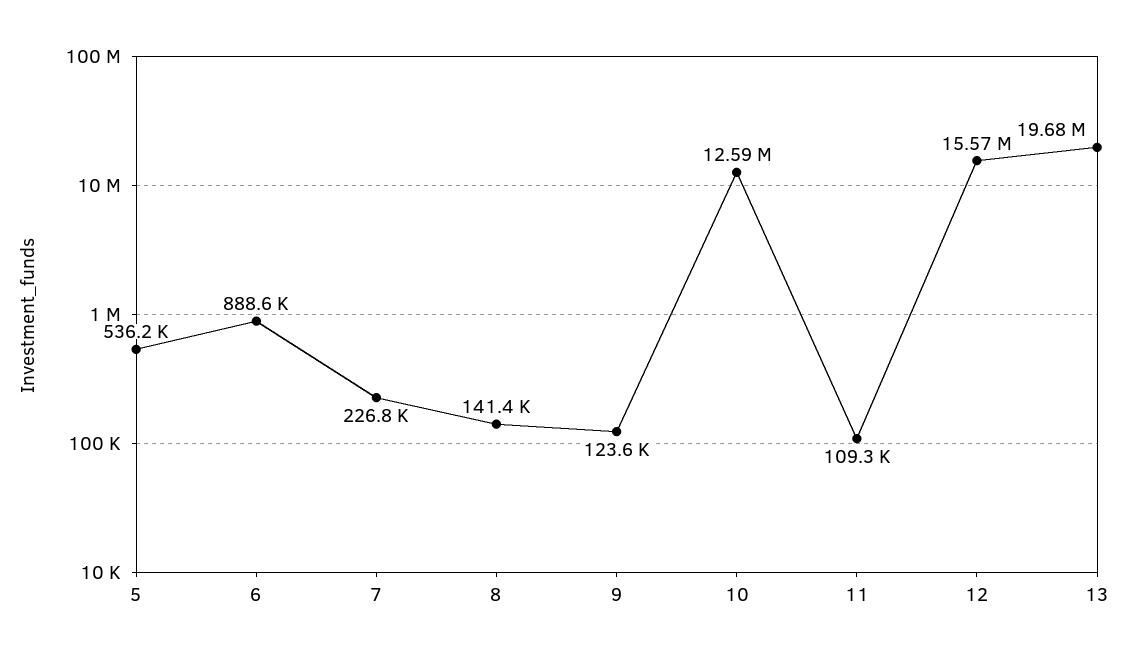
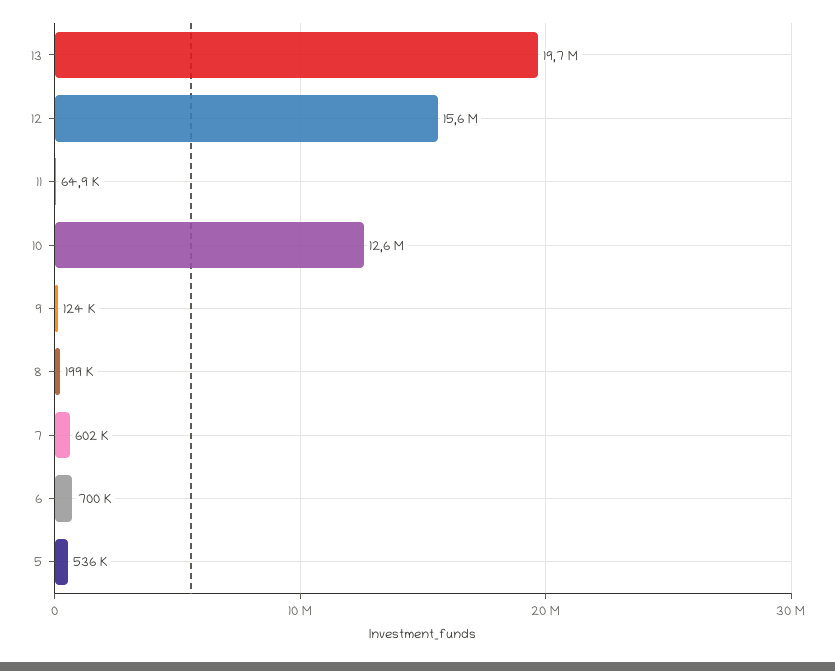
  {
    "5": 536200,
-   "6": 888600,
+   "6": 700000,
-   "7": 226800,
+   "7": 602000,
-   "8": 141400,
+   "8": 199000,
    "9": 123600,
    "10": 12590000,
-   "11": 109300,
+   "11": 64900,
    "12": 15570000,
    "13": 19680000
  }

